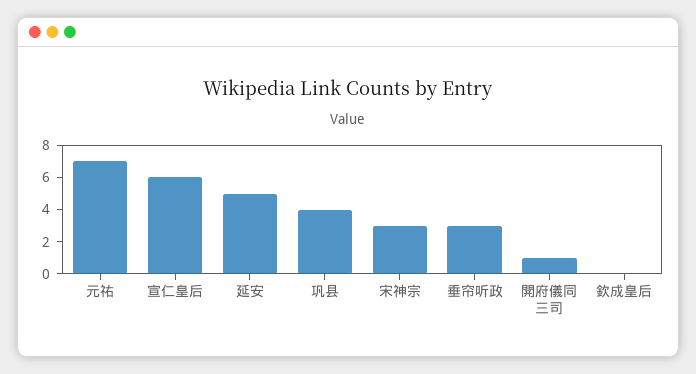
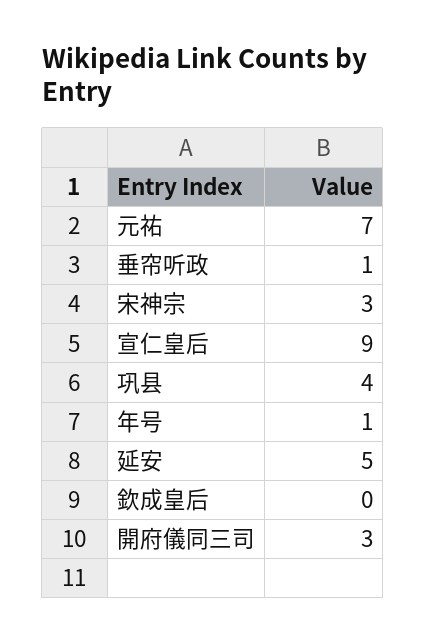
  {
    "元祐": 7,
-   "宣仁皇后": 6,
+   "宣仁皇后": 9,
    "延安": 5,
    "巩县": 4,
    "宋神宗": 3,
-   "垂帘听政": 3,
+   "垂帘听政": 1,
-   "開府儀同三司": 1,
+   "開府儀同三司": 3,
-   "欽成皇后": 0
+   "欽成皇后": 0,
+   "年号": 1
  }

